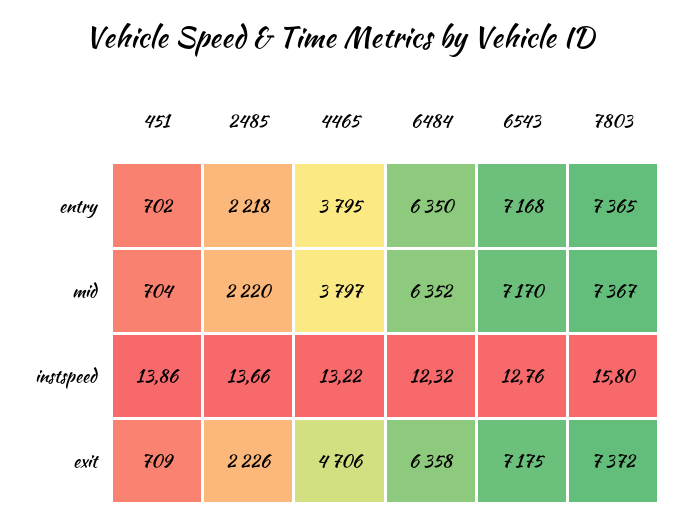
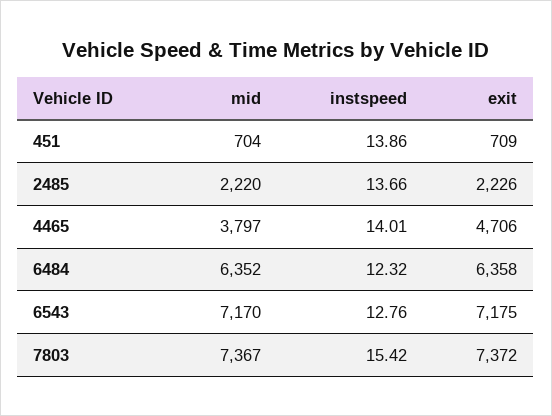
  {
    "451": {
-     "entry": 702,
      "mid": 704,
      "instspeed": 13.86,
      "exit": 709
    },
    "2485": {
-     "entry": 2218,
      "mid": 2220,
      "instspeed": 13.66,
      "exit": 2226
    },
    "4465": {
-     "entry": 3795,
      "mid": 3797,
-     "instspeed": 13.22,
+     "instspeed": 14.01,
      "exit": 4706
    },
    "6484": {
-     "entry": 6350,
      "mid": 6352,
      "instspeed": 12.32,
      "exit": 6358
    },
    "6543": {
-     "entry": 7168,
      "mid": 7170,
      "instspeed": 12.76,
      "exit": 7175
    },
    "7803": {
-     "entry": 7365,
      "mid": 7367,
-     "instspeed": 15.8,
+     "instspeed": 15.42,
      "exit": 7372
    }
  }

